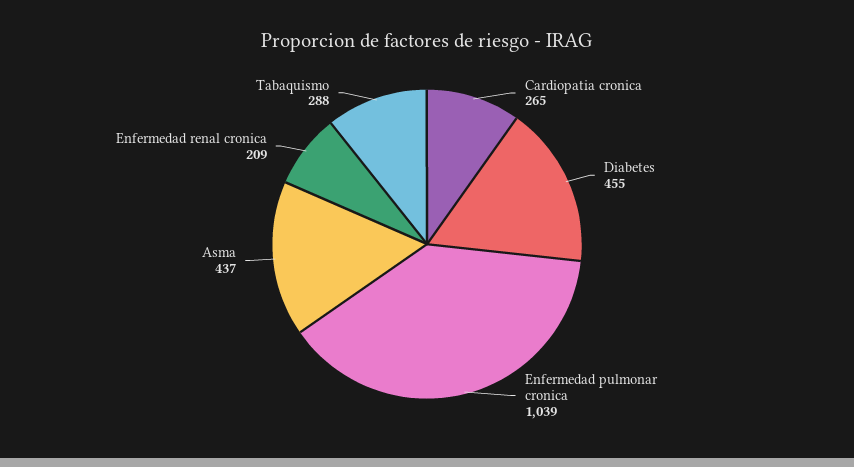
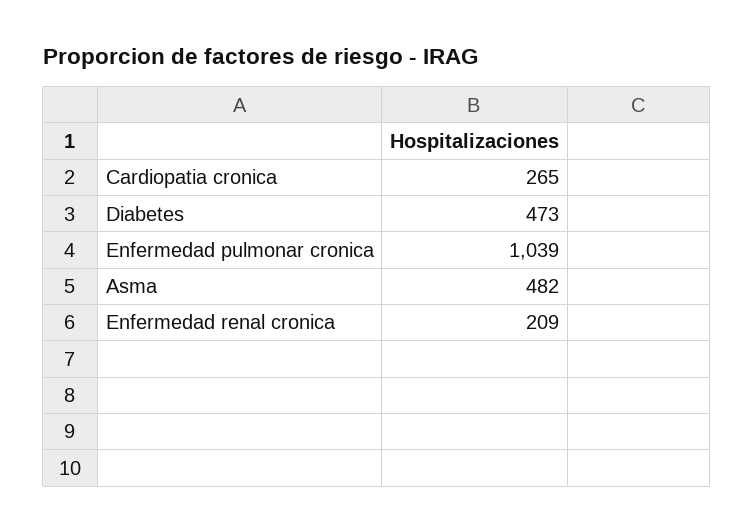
  {
    "Cardiopatia cronica": 265,
-   "Diabetes": 455,
+   "Diabetes": 473,
    "Enfermedad pulmonar cronica": 1039,
-   "Asma": 437,
+   "Asma": 482,
-   "Enfermedad renal cronica": 209,
+   "Enfermedad renal cronica": 209
-   "Tabaquismo": 288
  }

